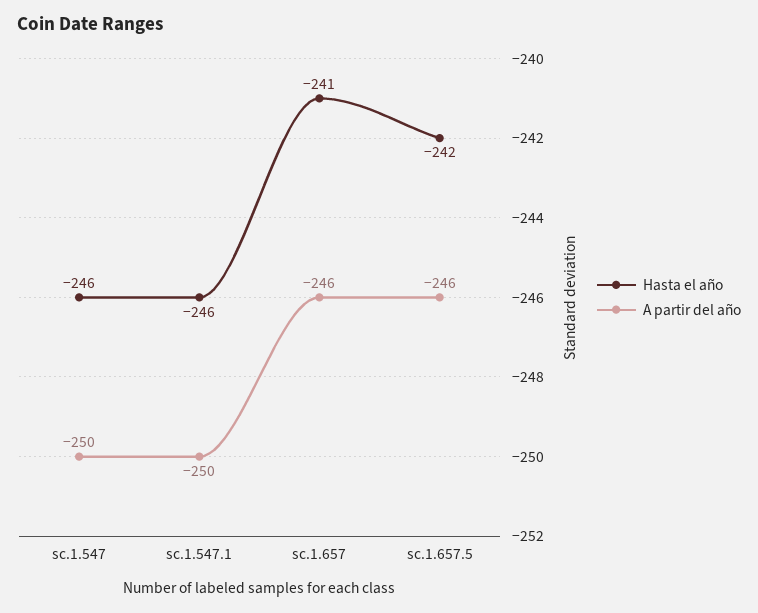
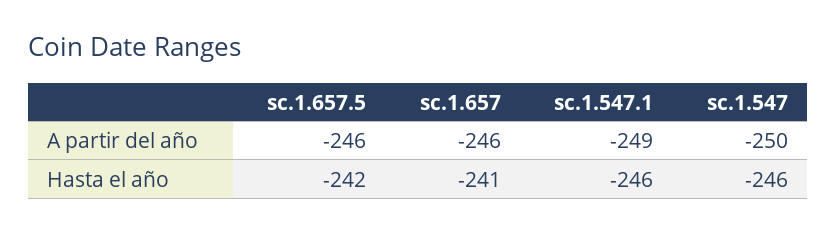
  {
    "Hasta el año": {
      "sc.1.547": -246,
      "sc.1.547.1": -246,
      "sc.1.657": -241,
      "sc.1.657.5": -242
    },
    "A partir del año": {
      "sc.1.547": -250,
-     "sc.1.547.1": -250,
+     "sc.1.547.1": -249,
      "sc.1.657": -246,
      "sc.1.657.5": -246
    }
  }

